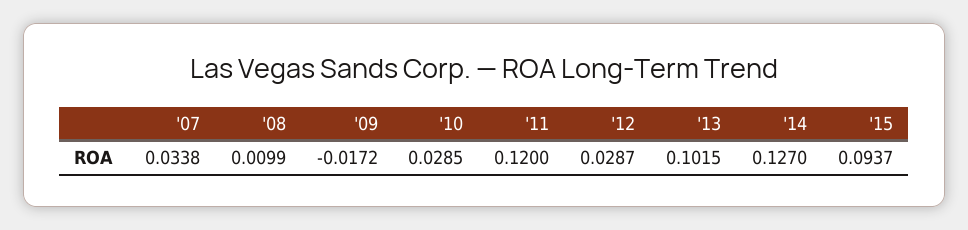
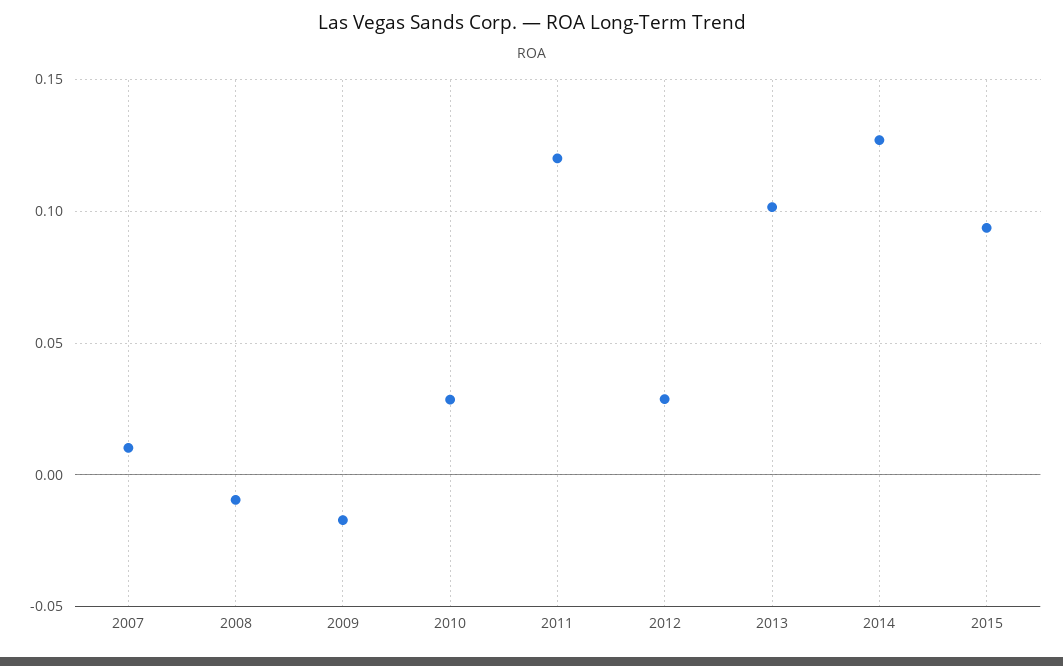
  {
-   "'07": 0.0338,
+   "'07": 0.01,
-   "'08": 0.0099,
+   "'08": -0.01,
    "'09": -0.0172,
    "'10": 0.0285,
    "'11": 0.12,
    "'12": 0.0287,
    "'13": 0.1015,
    "'14": 0.127,
    "'15": 0.0937
  }

